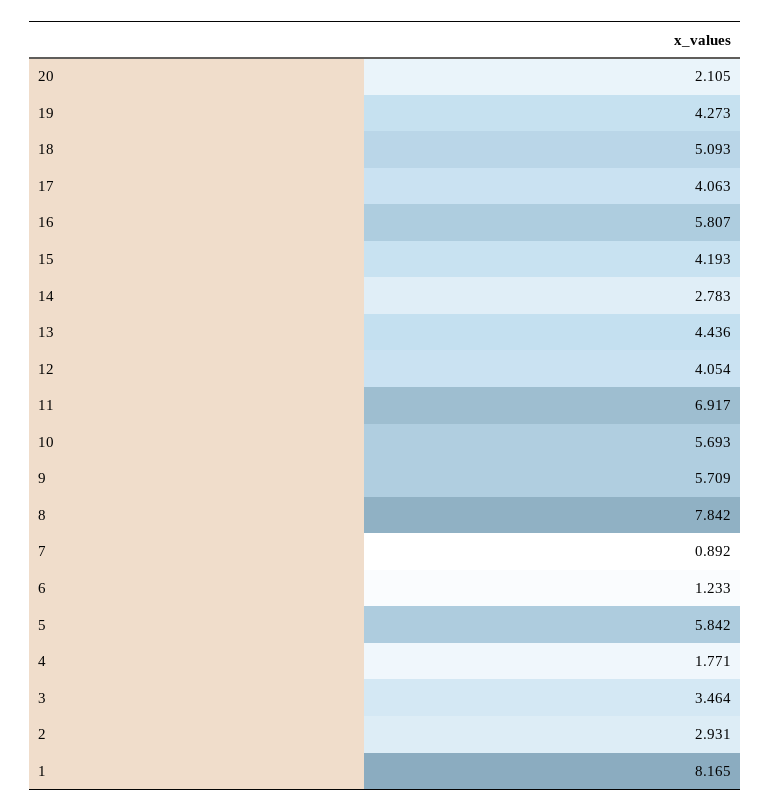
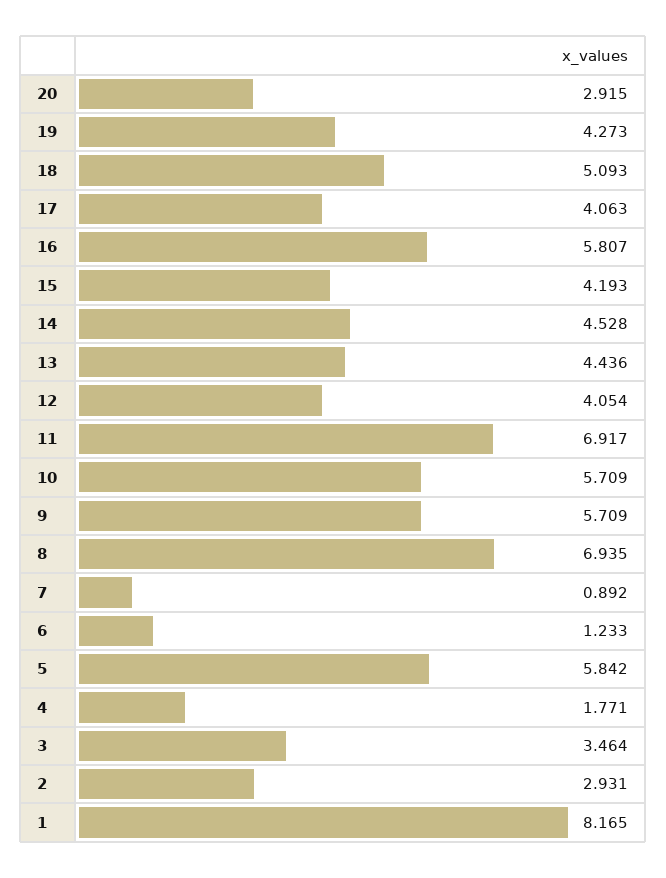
  {
-   "20": 2.105,
+   "20": 2.915,
    "19": 4.273,
    "18": 5.093,
    "17": 4.063,
    "16": 5.807,
    "15": 4.193,
-   "14": 2.783,
+   "14": 4.528,
    "13": 4.436,
    "12": 4.054,
    "11": 6.917,
-   "10": 5.693,
+   "10": 5.709,
    "9": 5.709,
-   "8": 7.842,
+   "8": 6.935,
    "7": 0.892,
    "6": 1.233,
    "5": 5.842,
    "4": 1.771,
    "3": 3.464,
    "2": 2.931,
    "1": 8.165
  }

